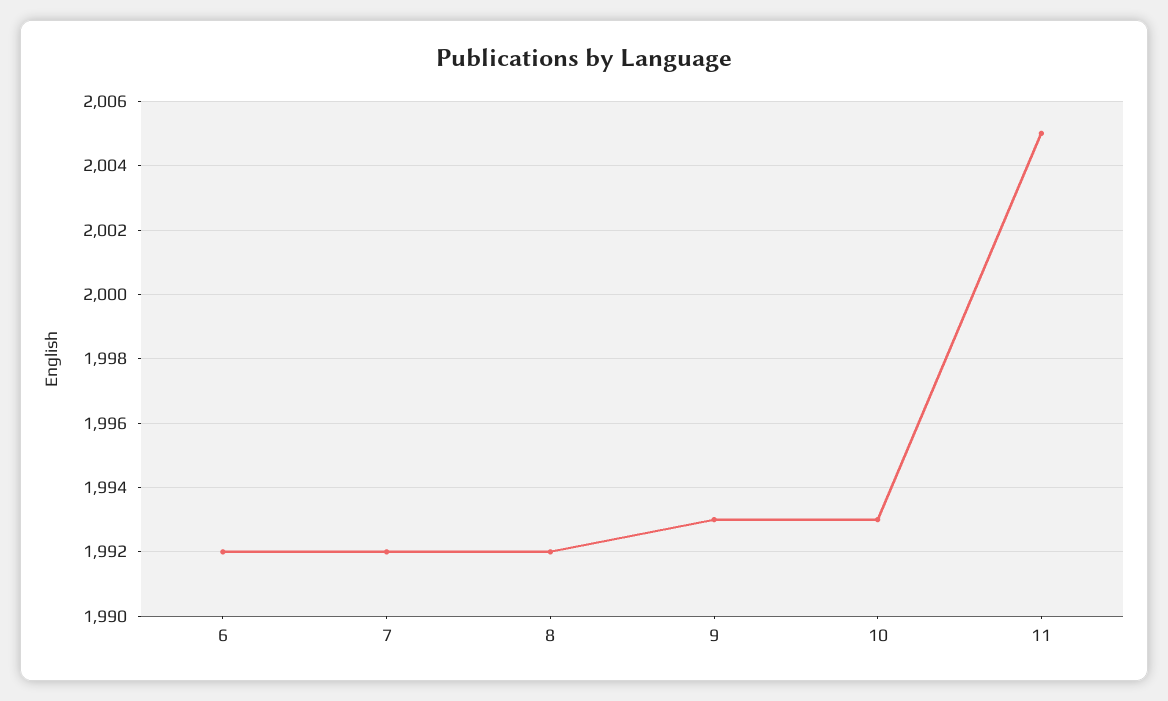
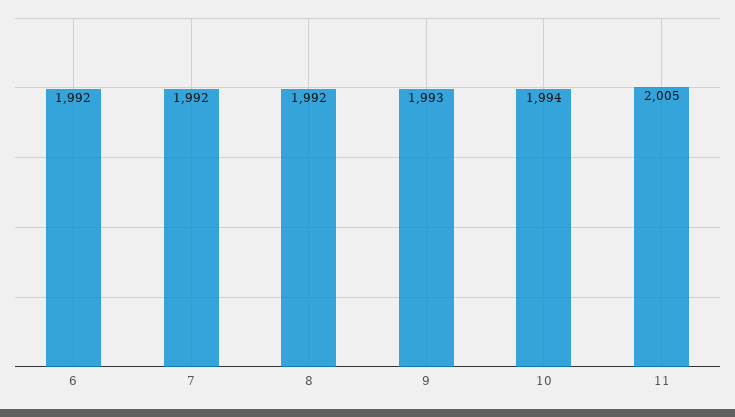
  {
    "6": 1992,
    "7": 1992,
    "8": 1992,
    "9": 1993,
-   "10": 1993,
+   "10": 1994,
    "11": 2005
  }

